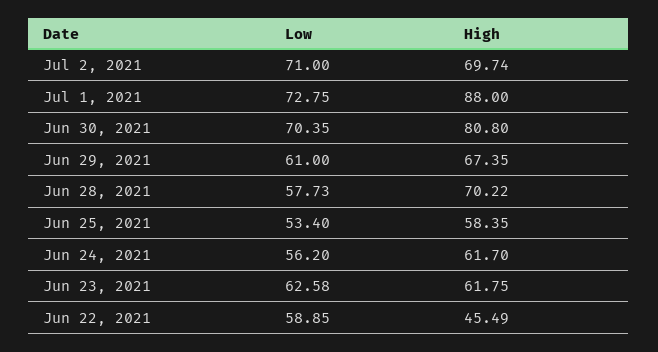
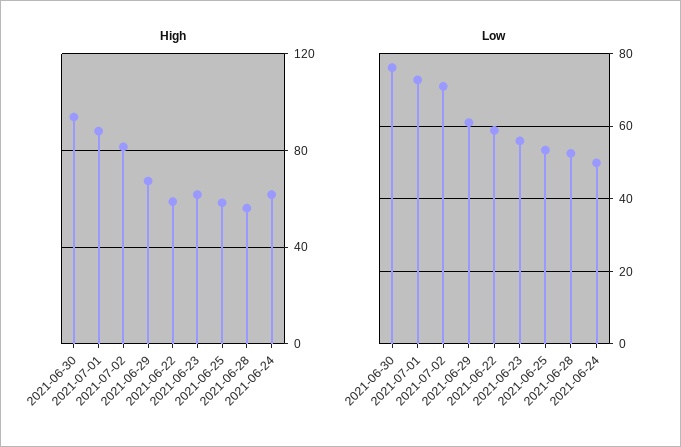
  {
    "Low": {
      "Jul 2, 2021": 71,
      "Jul 1, 2021": 72.75,
-     "Jun 30, 2021": 70.35,
+     "Jun 30, 2021": 76,
      "Jun 29, 2021": 61,
-     "Jun 28, 2021": 57.73,
+     "Jun 28, 2021": 52,
      "Jun 25, 2021": 53.4,
-     "Jun 24, 2021": 56.2,
+     "Jun 24, 2021": 50,
-     "Jun 23, 2021": 62.58,
+     "Jun 23, 2021": 56,
      "Jun 22, 2021": 58.85
    },
    "High": {
-     "Jul 2, 2021": 69.74,
+     "Jul 2, 2021": 80,
      "Jul 1, 2021": 88,
-     "Jun 30, 2021": 80.8,
+     "Jun 30, 2021": 95,
      "Jun 29, 2021": 67.35,
-     "Jun 28, 2021": 70.22,
+     "Jun 28, 2021": 55,
      "Jun 25, 2021": 58.35,
      "Jun 24, 2021": 61.7,
      "Jun 23, 2021": 61.75,
-     "Jun 22, 2021": 45.49
+     "Jun 22, 2021": 60
    }
  }

